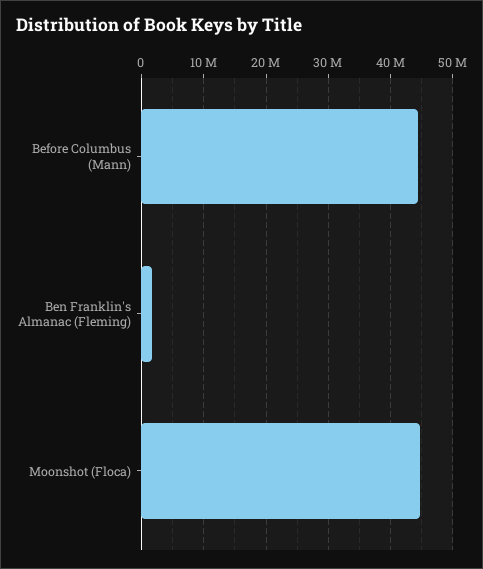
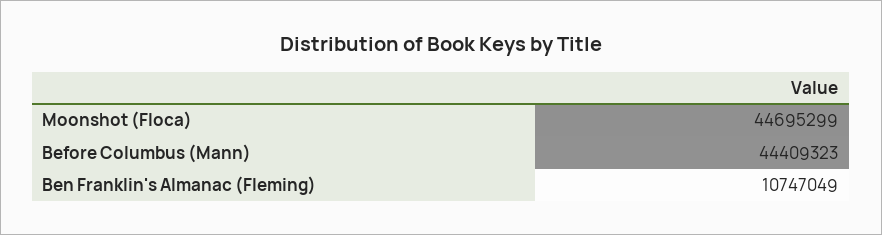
  {
    "Before Columbus (Mann)": 44409323,
-   "Ben Franklin's Almanac (Fleming)": 2000000,
+   "Ben Franklin's Almanac (Fleming)": 10747049,
    "Moonshot (Floca)": 44695299
  }

